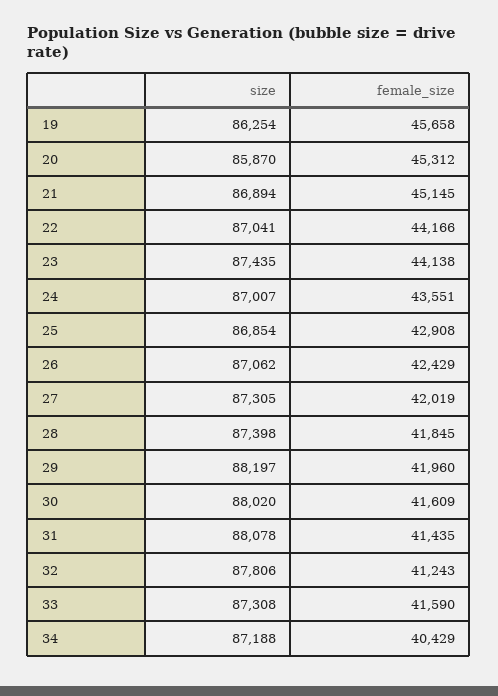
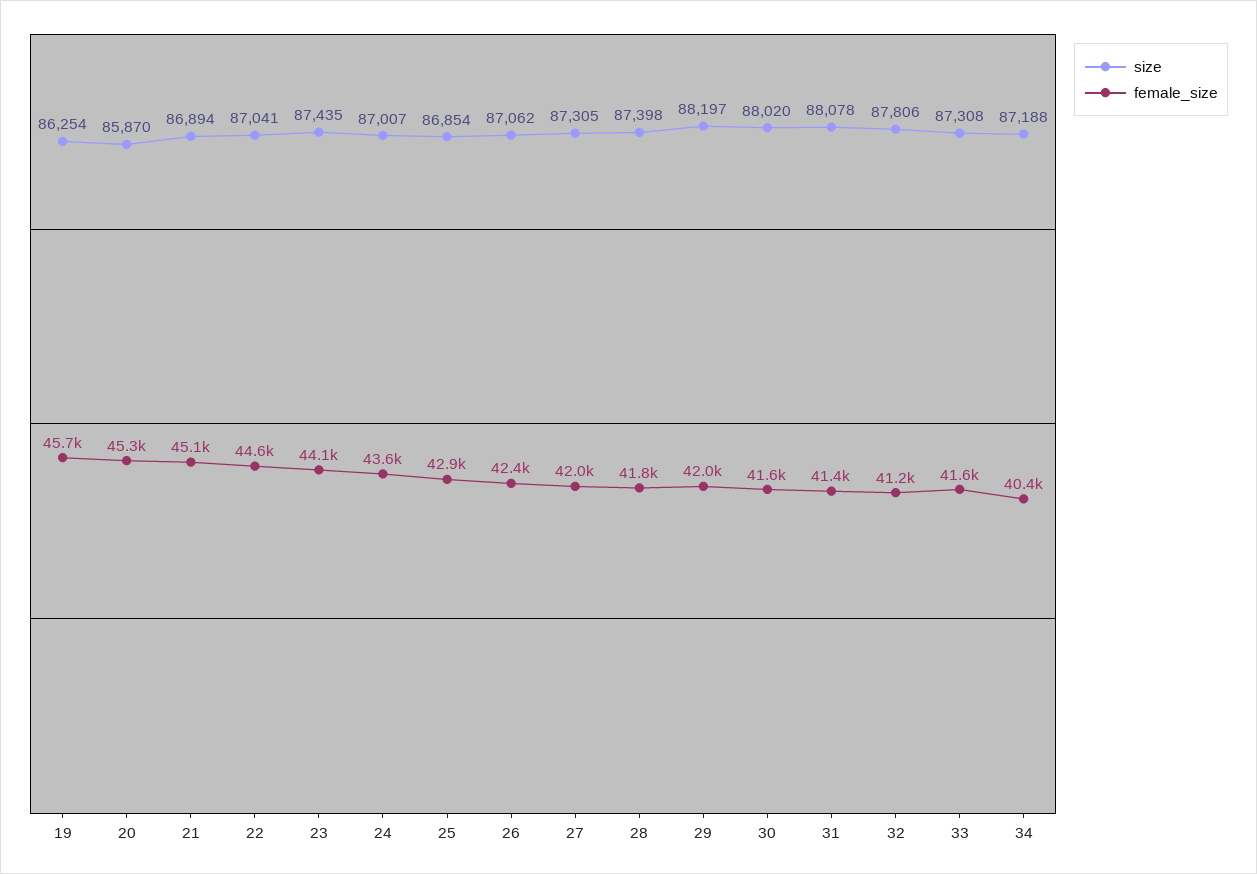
  {
    "size": {
      "19": 86254,
      "20": 85870,
      "21": 86894,
      "22": 87041,
      "23": 87435,
      "24": 87007,
      "25": 86854,
      "26": 87062,
      "27": 87305,
      "28": 87398,
      "29": 88197,
      "30": 88020,
      "31": 88078,
      "32": 87806,
      "33": 87308,
      "34": 87188
    },
    "female_size": {
      "19": 45658,
      "20": 45312,
      "21": 45145,
-     "22": 44166,
+     "22": 44600,
      "23": 44138,
      "24": 43551,
      "25": 42908,
      "26": 42429,
      "27": 42019,
      "28": 41845,
      "29": 41960,
      "30": 41609,
      "31": 41435,
      "32": 41243,
      "33": 41590,
      "34": 40429
    }
  }

